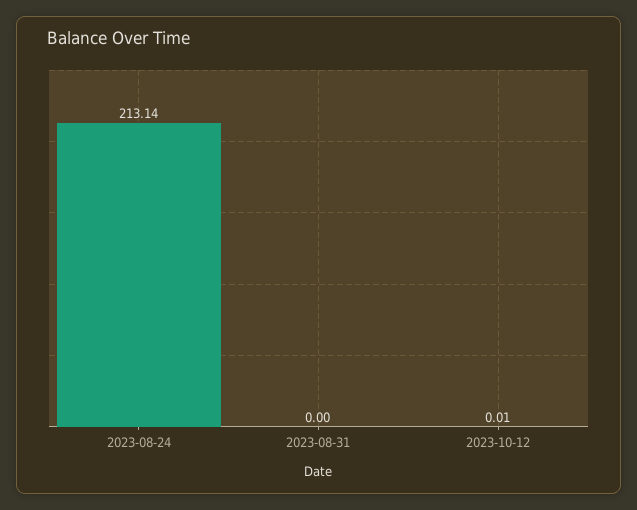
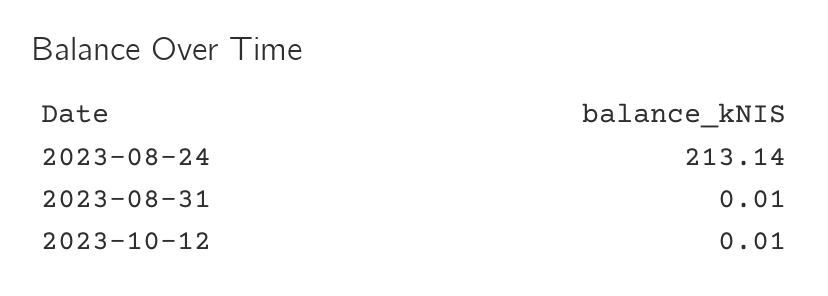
  {
    "2023-08-24": 213.14,
-   "2023-08-31": 0,
+   "2023-08-31": 0.01,
    "2023-10-12": 0.01
  }

